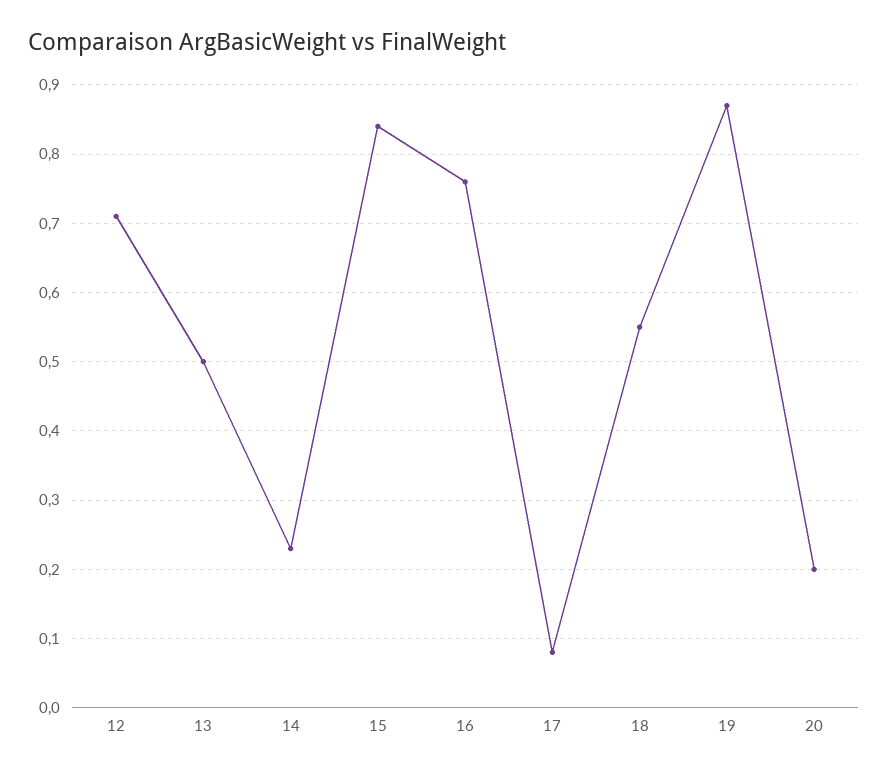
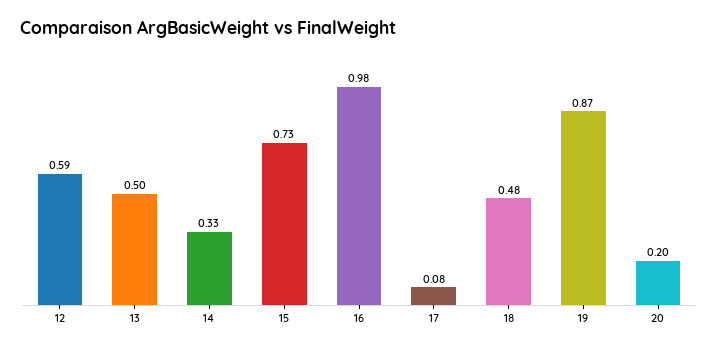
  {
-   "12": 0.71,
+   "12": 0.59,
    "13": 0.5,
-   "14": 0.23,
+   "14": 0.33,
-   "15": 0.84,
+   "15": 0.73,
-   "16": 0.76,
+   "16": 0.98,
    "17": 0.08,
-   "18": 0.55,
+   "18": 0.48,
    "19": 0.87,
    "20": 0.2
  }

